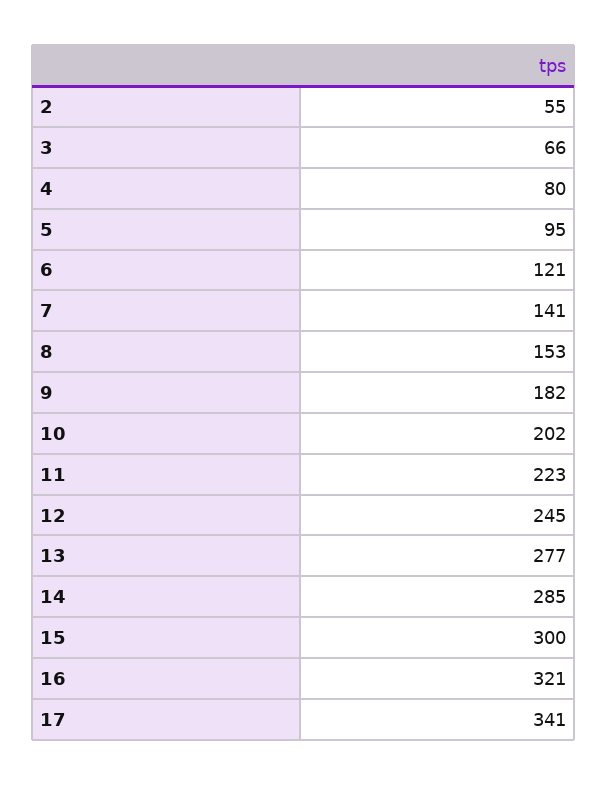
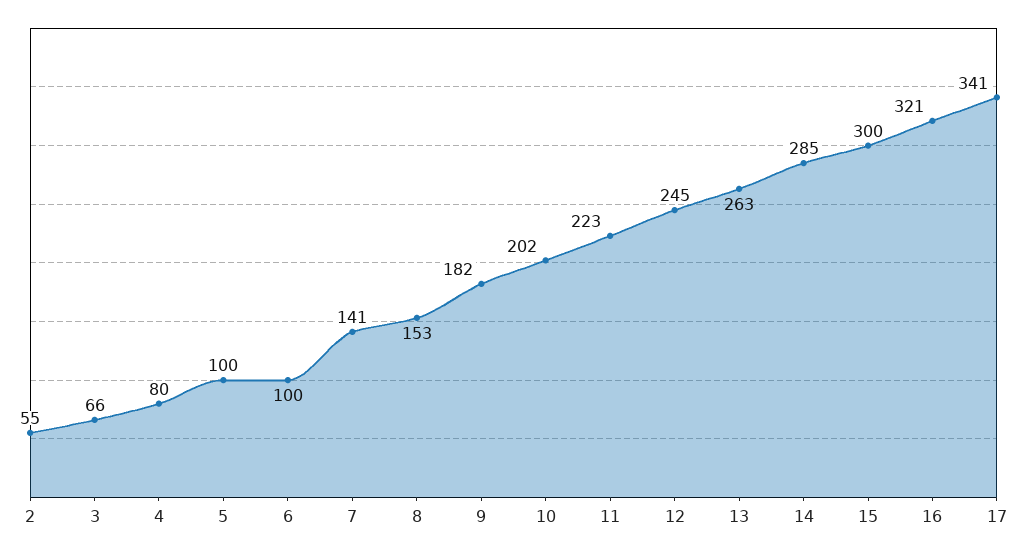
  {
    "2": 55,
    "3": 66,
    "4": 80,
-   "5": 95,
+   "5": 100,
-   "6": 121,
+   "6": 100,
    "7": 141,
    "8": 153,
    "9": 182,
    "10": 202,
    "11": 223,
    "12": 245,
-   "13": 277,
+   "13": 263,
    "14": 285,
    "15": 300,
    "16": 321,
    "17": 341
  }

